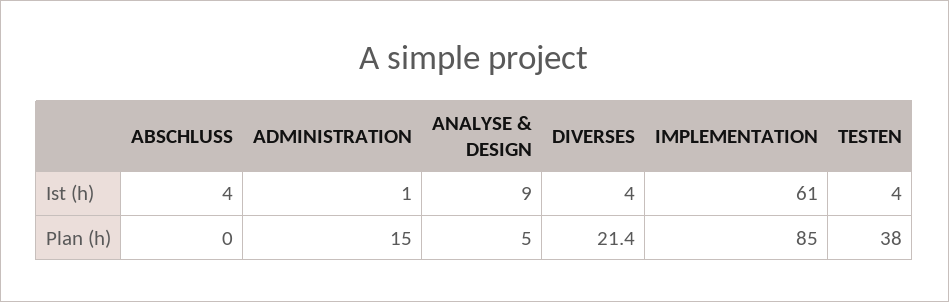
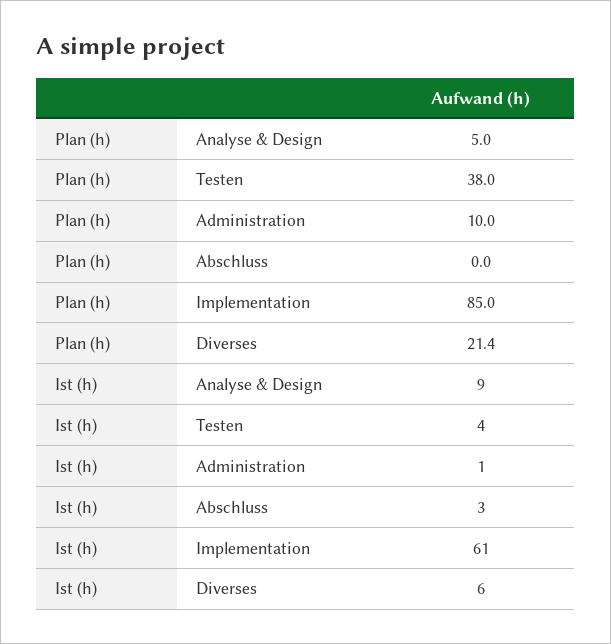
  {
    "ABSCHLUSS": {
-     "Ist (h)": 4,
+     "Ist (h)": 3,
      "Plan (h)": 0
    },
    "ADMINISTRATION": {
      "Ist (h)": 1,
-     "Plan (h)": 15
+     "Plan (h)": 10
    },
    "ANALYSE & DESIGN": {
      "Ist (h)": 9,
      "Plan (h)": 5
    },
    "DIVERSES": {
-     "Ist (h)": 4,
+     "Ist (h)": 6,
      "Plan (h)": 21.4
    },
    "IMPLEMENTATION": {
      "Ist (h)": 61,
      "Plan (h)": 85
    },
    "TESTEN": {
      "Ist (h)": 4,
      "Plan (h)": 38
    }
  }

